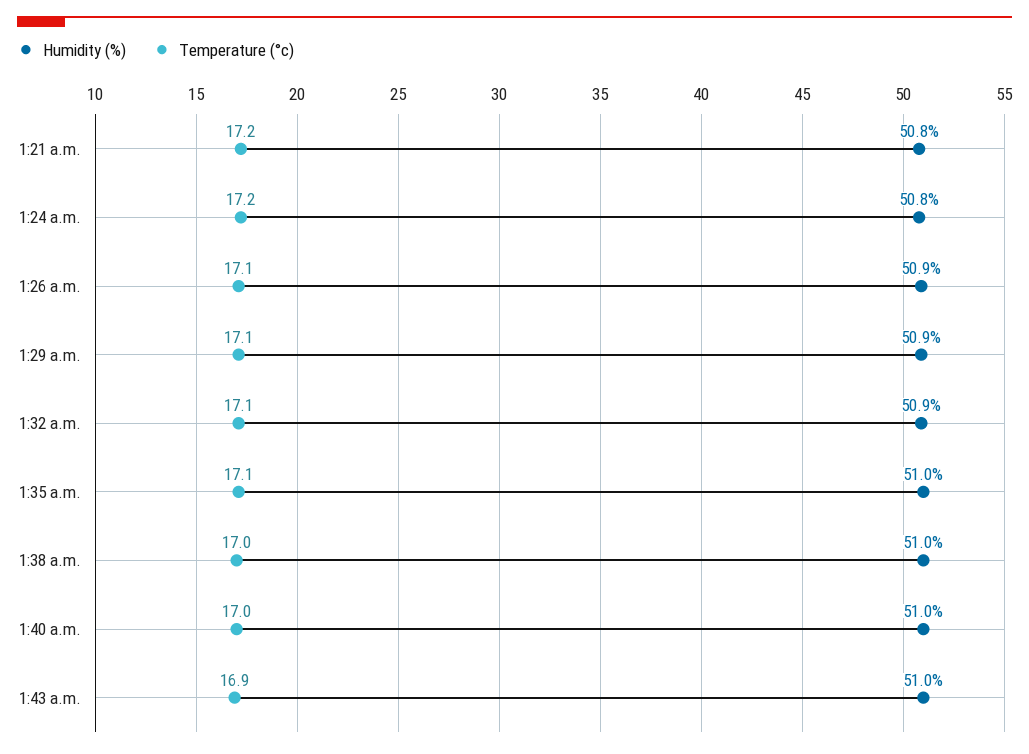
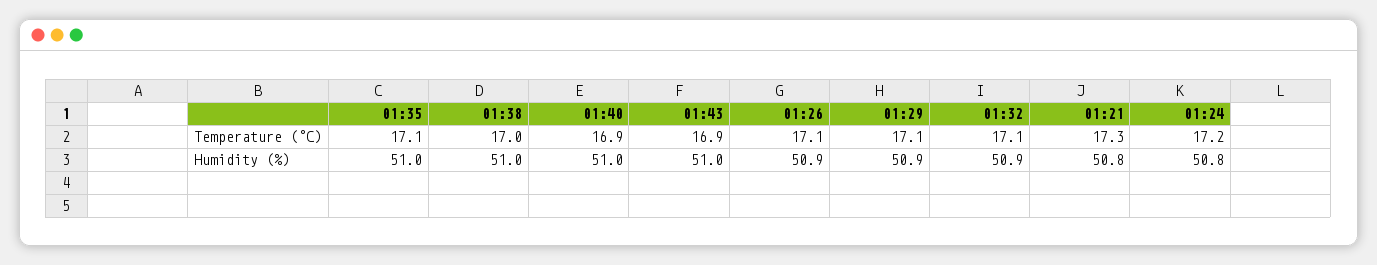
  {
    "Humidity (%)": {
      "1:21 a.m.": 50.8,
      "1:24 a.m.": 50.8,
      "1:26 a.m.": 50.9,
      "1:29 a.m.": 50.9,
      "1:32 a.m.": 50.9,
      "1:35 a.m.": 51,
      "1:38 a.m.": 51,
      "1:40 a.m.": 51,
      "1:43 a.m.": 51
    },
    "Temperature (°c)": {
-     "1:21 a.m.": 17.2,
+     "1:21 a.m.": 17.3,
      "1:24 a.m.": 17.2,
      "1:26 a.m.": 17.1,
      "1:29 a.m.": 17.1,
      "1:32 a.m.": 17.1,
      "1:35 a.m.": 17.1,
      "1:38 a.m.": 17,
-     "1:40 a.m.": 17,
+     "1:40 a.m.": 16.9,
      "1:43 a.m.": 16.9
    }
  }

